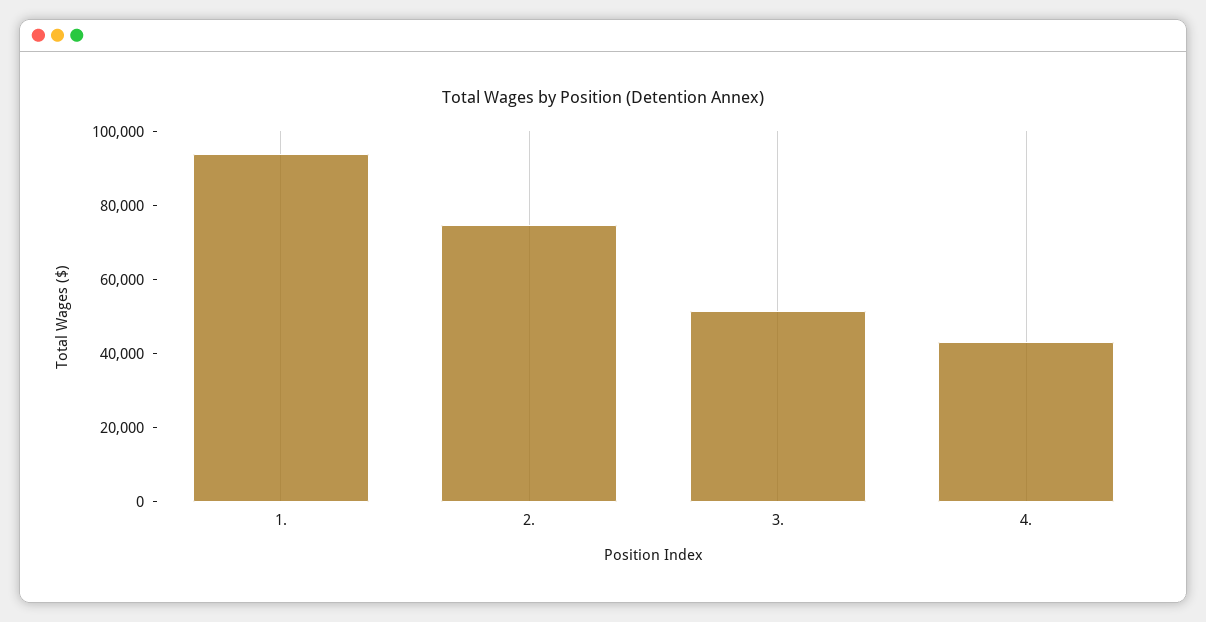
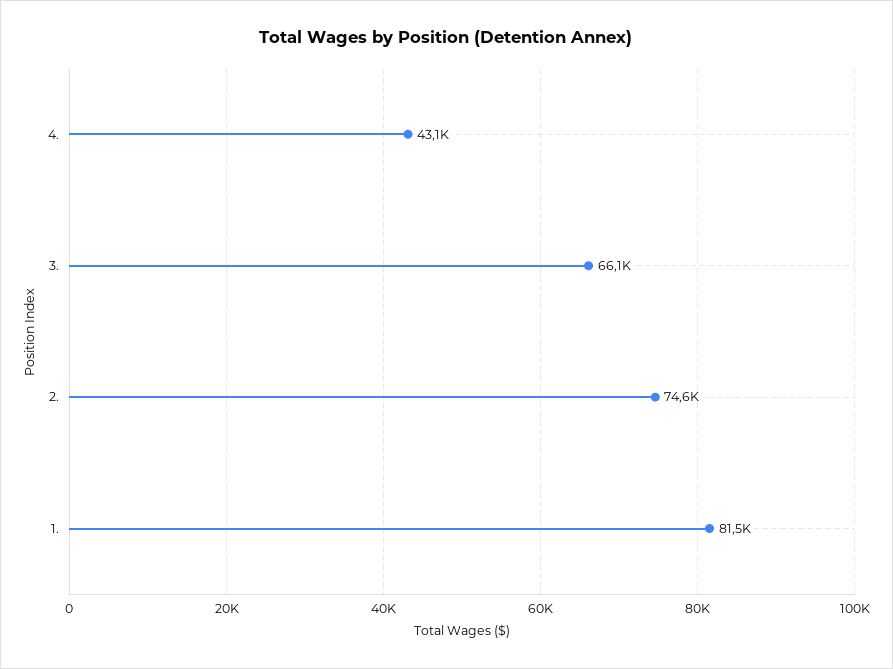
  {
-   "1.": 95000,
+   "1.": 81500,
    "2.": 74600,
-   "3.": 50000,
+   "3.": 66100,
    "4.": 43100
  }

